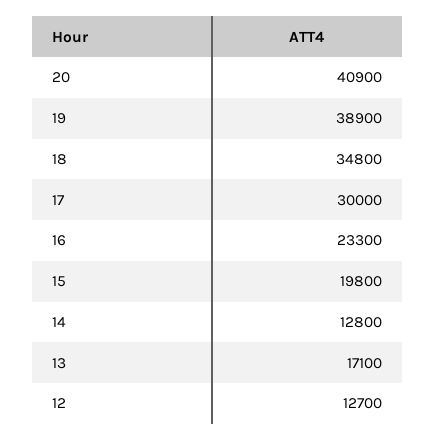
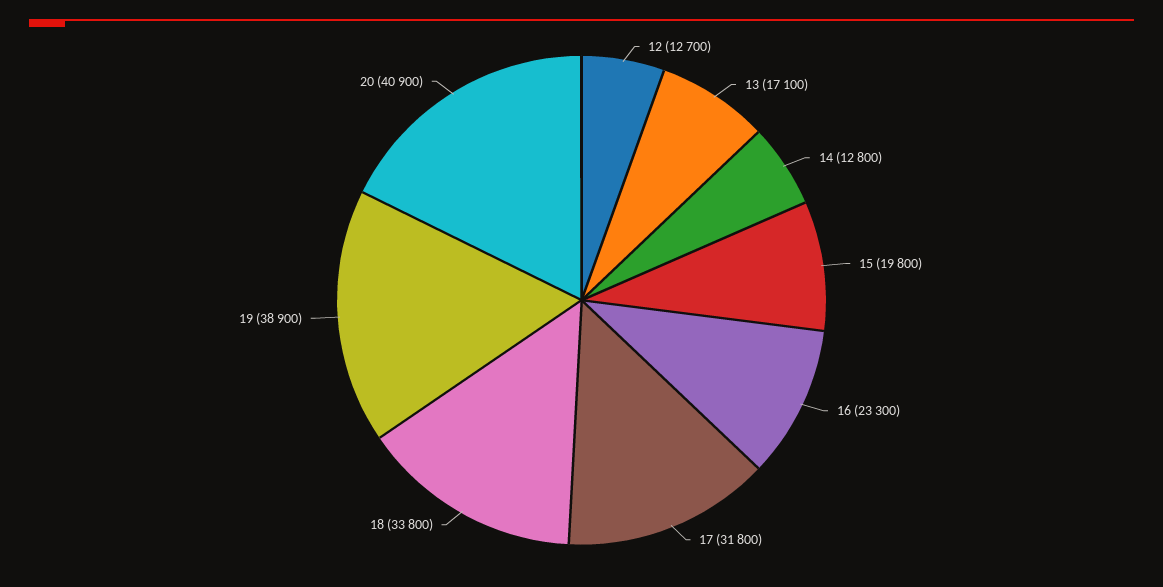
  {
    "20": 40900,
    "19": 38900,
-   "18": 34800,
+   "18": 33800,
-   "17": 30000,
+   "17": 31800,
    "16": 23300,
    "15": 19800,
    "14": 12800,
    "13": 17100,
    "12": 12700
  }

